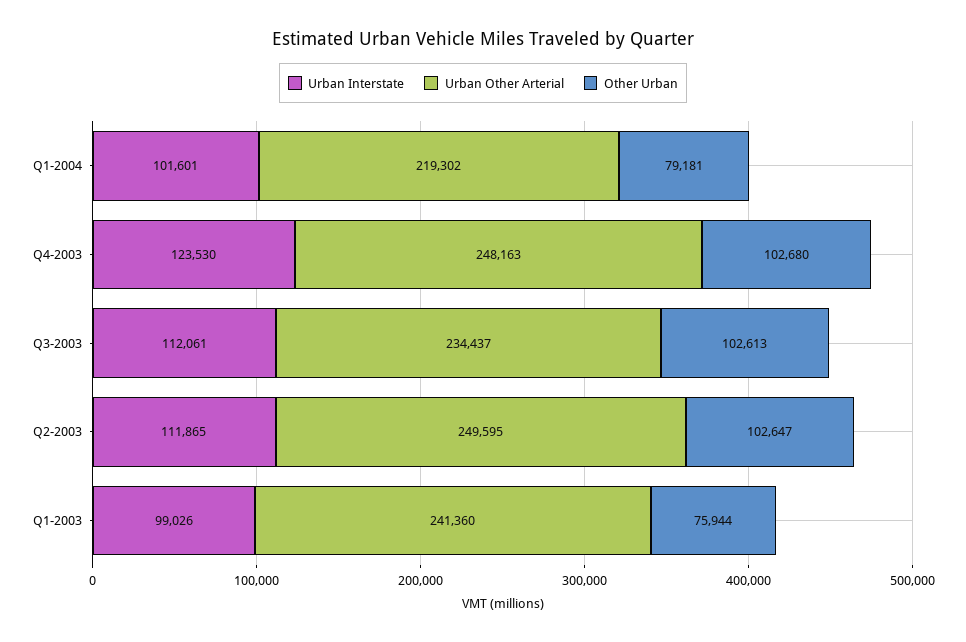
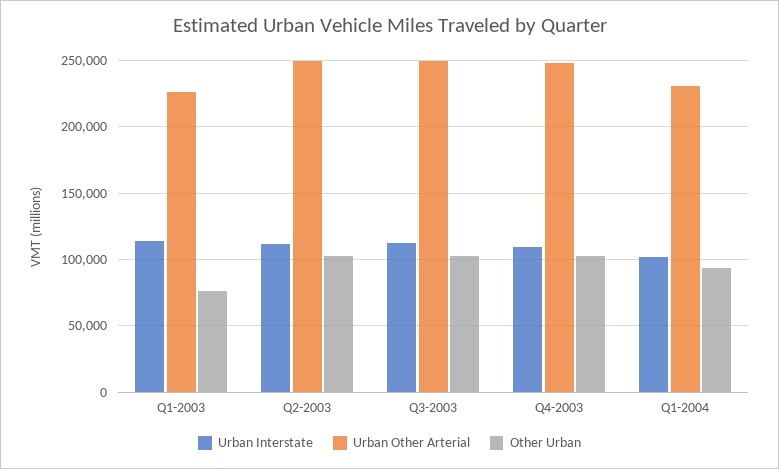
  {
    "Urban Interstate": {
      "Q1-2004": 101601,
-     "Q4-2003": 123530,
+     "Q4-2003": 110000,
      "Q3-2003": 112061,
      "Q2-2003": 111865,
-     "Q1-2003": 99026
+     "Q1-2003": 115000
    },
    "Urban Other Arterial": {
-     "Q1-2004": 219302,
+     "Q1-2004": 230000,
      "Q4-2003": 248163,
-     "Q3-2003": 234437,
+     "Q3-2003": 250000,
      "Q2-2003": 249595,
-     "Q1-2003": 241360
+     "Q1-2003": 225000
    },
    "Other Urban": {
-     "Q1-2004": 79181,
+     "Q1-2004": 95000,
      "Q4-2003": 102680,
      "Q3-2003": 102613,
      "Q2-2003": 102647,
      "Q1-2003": 75944
    }
  }

